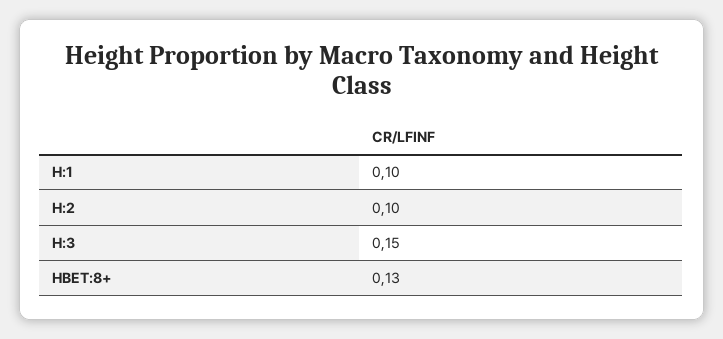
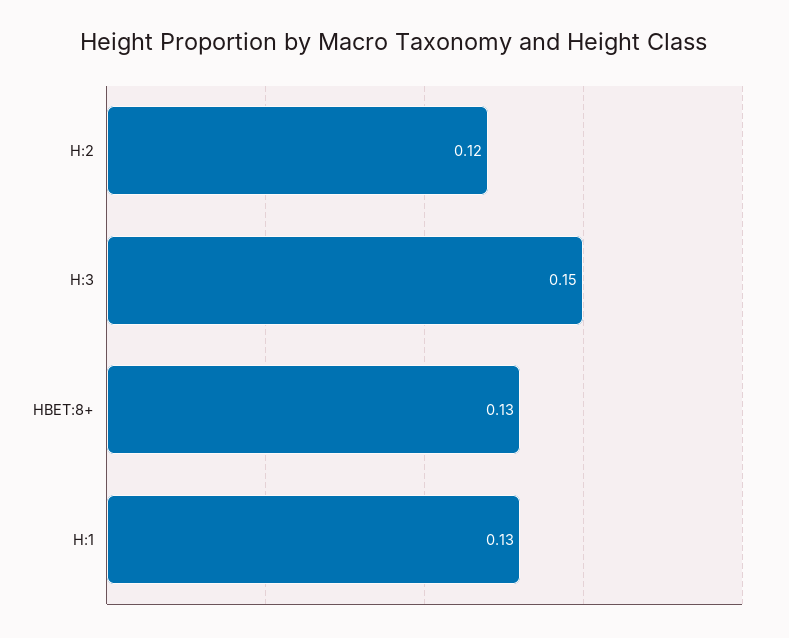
  {
-   "H:1": 0.1,
+   "H:1": 0.13,
-   "H:2": 0.1,
+   "H:2": 0.12,
    "H:3": 0.15,
    "HBET:8+": 0.13
  }

